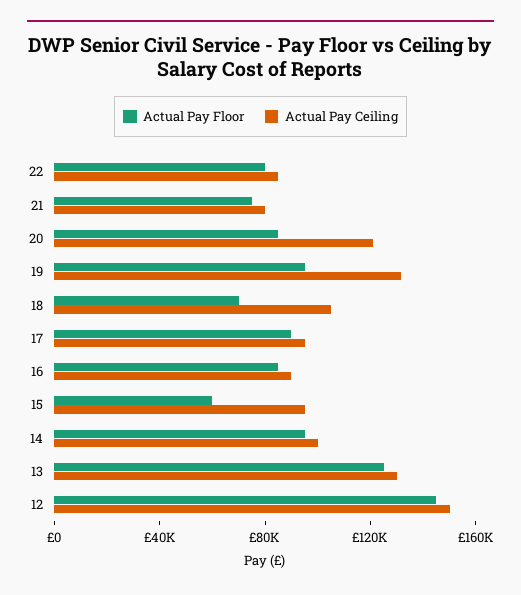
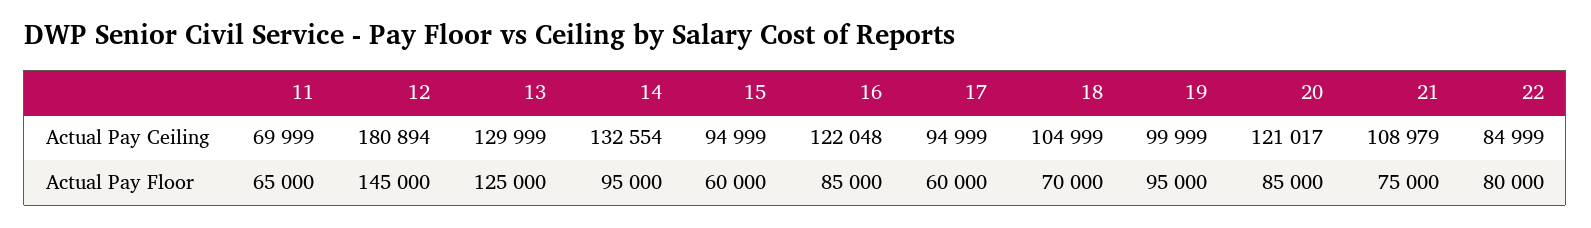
  {
    "Actual Pay Floor": {
      "22": 80000,
      "21": 75000,
      "20": 85000,
      "19": 95000,
      "18": 70000,
-     "17": 90000,
+     "17": 60000,
      "16": 85000,
      "15": 60000,
      "14": 95000,
      "13": 125000,
-     "12": 145000
+     "12": 145000,
+     "11": 65000
    },
    "Actual Pay Ceiling": {
      "22": 84999,
-     "21": 80000,
+     "21": 108979,
      "20": 121017,
-     "19": 130000,
+     "19": 99999,
      "18": 104999,
      "17": 94999,
-     "16": 90000,
+     "16": 122048,
      "15": 94999,
-     "14": 100000,
+     "14": 132554,
      "13": 129999,
-     "12": 150000
+     "12": 180894,
+     "11": 69999
    }
  }

